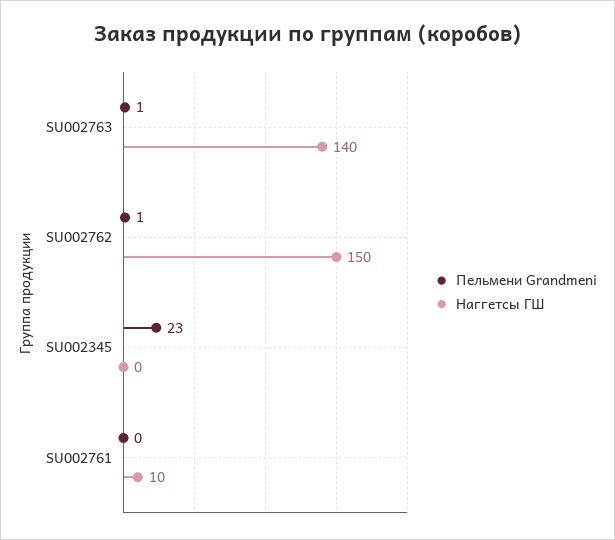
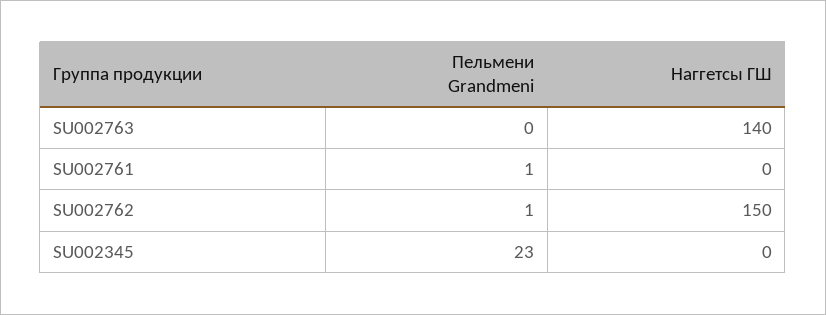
  {
    "Пельмени Grandmeni": {
-     "SU002763": 1,
+     "SU002763": 0,
      "SU002762": 1,
      "SU002345": 23,
-     "SU002761": 0
+     "SU002761": 1
    },
    "Наггетсы ГШ": {
      "SU002763": 140,
      "SU002762": 150,
      "SU002345": 0,
-     "SU002761": 10
+     "SU002761": 0
    }
  }

